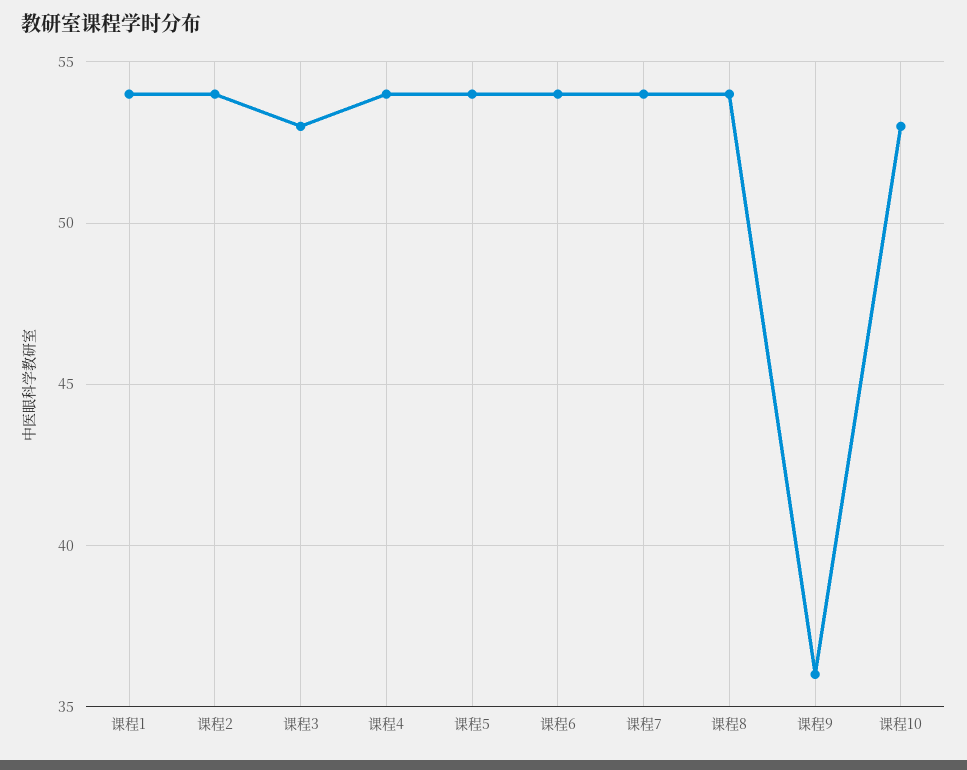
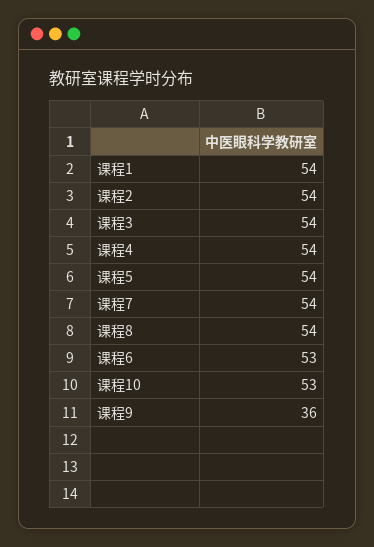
  {
    "课程1": 54,
    "课程2": 54,
-   "课程3": 53,
+   "课程3": 54,
    "课程4": 54,
    "课程5": 54,
-   "课程6": 54,
+   "课程6": 53,
    "课程7": 54,
    "课程8": 54,
    "课程9": 36,
    "课程10": 53
  }

